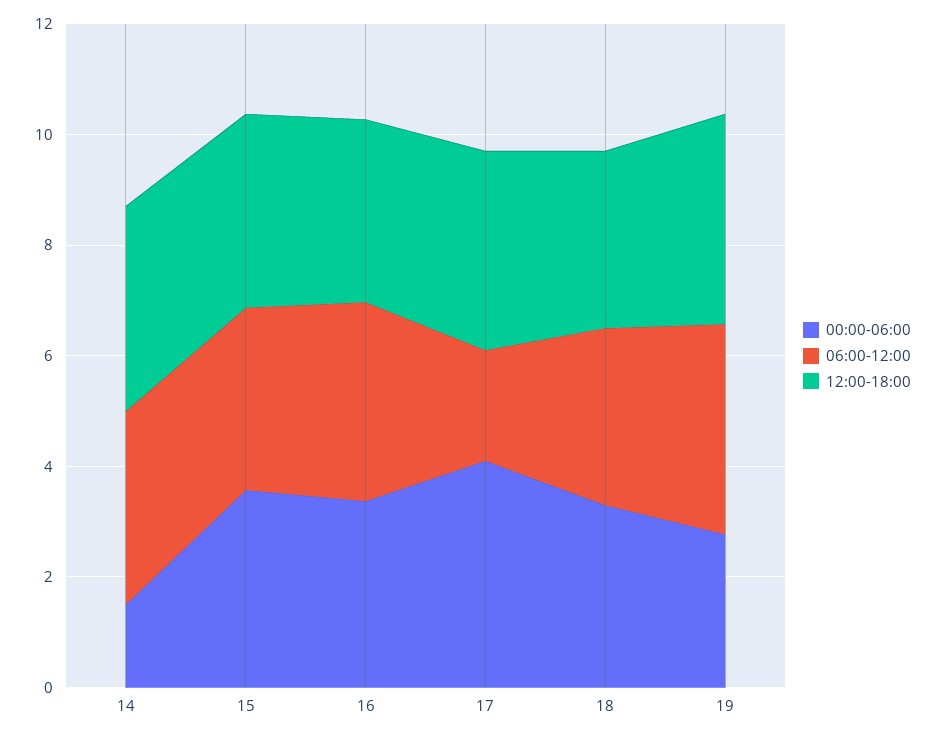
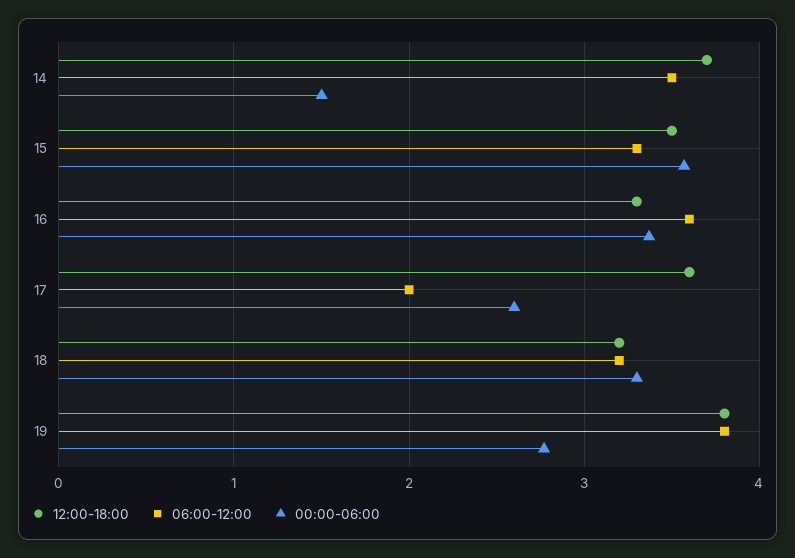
  {
    "00:00-06:00": {
      "14": 1.5,
      "15": 3.6,
      "16": 3.4,
-     "17": 4,
+     "17": 2.6,
      "18": 3.3,
      "19": 2.8
    },
    "06:00-12:00": {
      "14": 3.5,
      "15": 3.3,
      "16": 3.6,
      "17": 2,
      "18": 3.2,
      "19": 3.8
    },
    "12:00-18:00": {
      "14": 3.7,
      "15": 3.5,
      "16": 3.3,
      "17": 3.6,
      "18": 3.2,
      "19": 3.8
    }
  }

